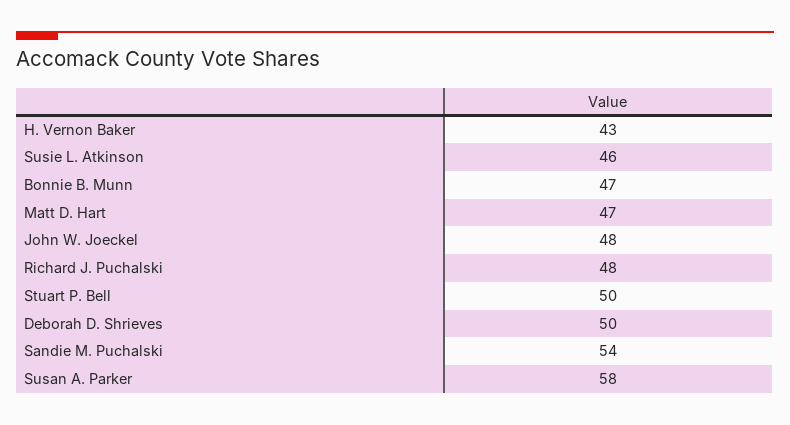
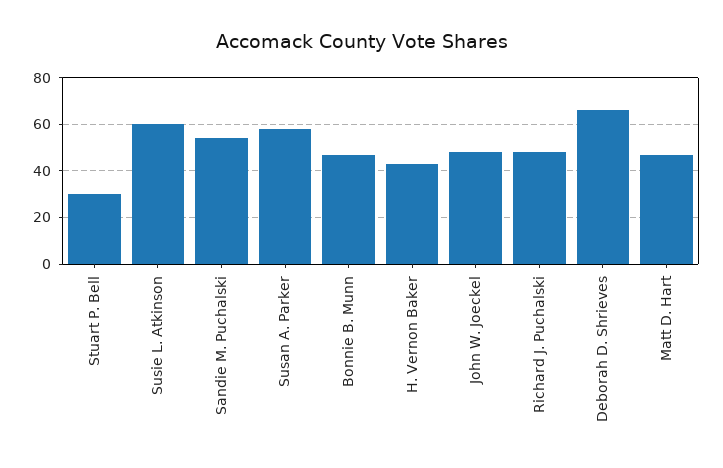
  {
    "H. Vernon Baker": 43,
-   "Susie L. Atkinson": 46,
+   "Susie L. Atkinson": 60,
    "Bonnie B. Munn": 47,
    "Matt D. Hart": 47,
    "John W. Joeckel": 48,
    "Richard J. Puchalski": 48,
-   "Stuart P. Bell": 50,
+   "Stuart P. Bell": 30,
-   "Deborah D. Shrieves": 50,
+   "Deborah D. Shrieves": 65,
    "Sandie M. Puchalski": 54,
    "Susan A. Parker": 58
  }

